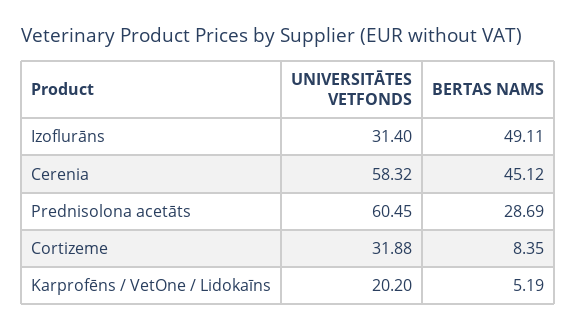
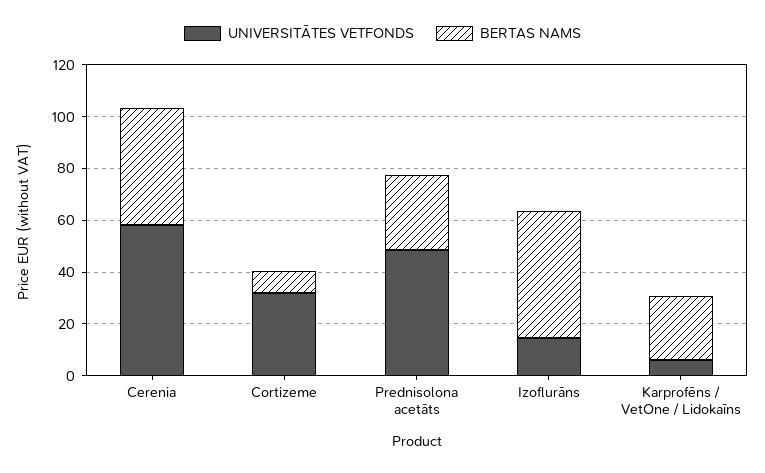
  {
    "UNIVERSITĀTES VETFONDS": {
-     "Izoflurāns": 31.4,
+     "Izoflurāns": 15,
      "Cerenia": 58.32,
-     "Prednisolona acetāts": 60.45,
+     "Prednisolona acetāts": 50,
      "Cortizeme": 31.88,
-     "Karprofēns / VetOne / Lidokaīns": 20.2
+     "Karprofēns / VetOne / Lidokaīns": 5
    },
    "BERTAS NAMS": {
      "Izoflurāns": 49.11,
      "Cerenia": 45.12,
      "Prednisolona acetāts": 28.69,
      "Cortizeme": 8.35,
-     "Karprofēns / VetOne / Lidokaīns": 5.19
+     "Karprofēns / VetOne / Lidokaīns": 25
    }
  }

